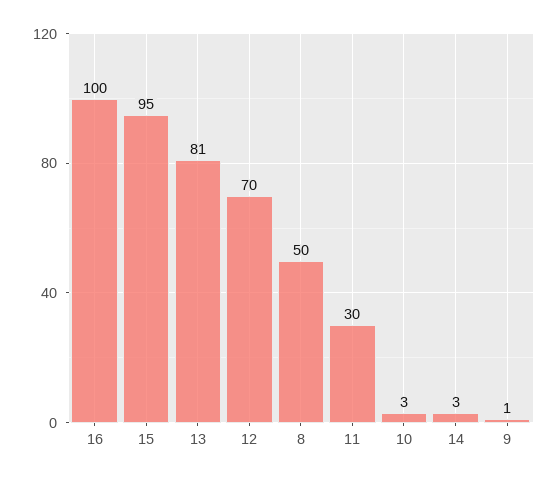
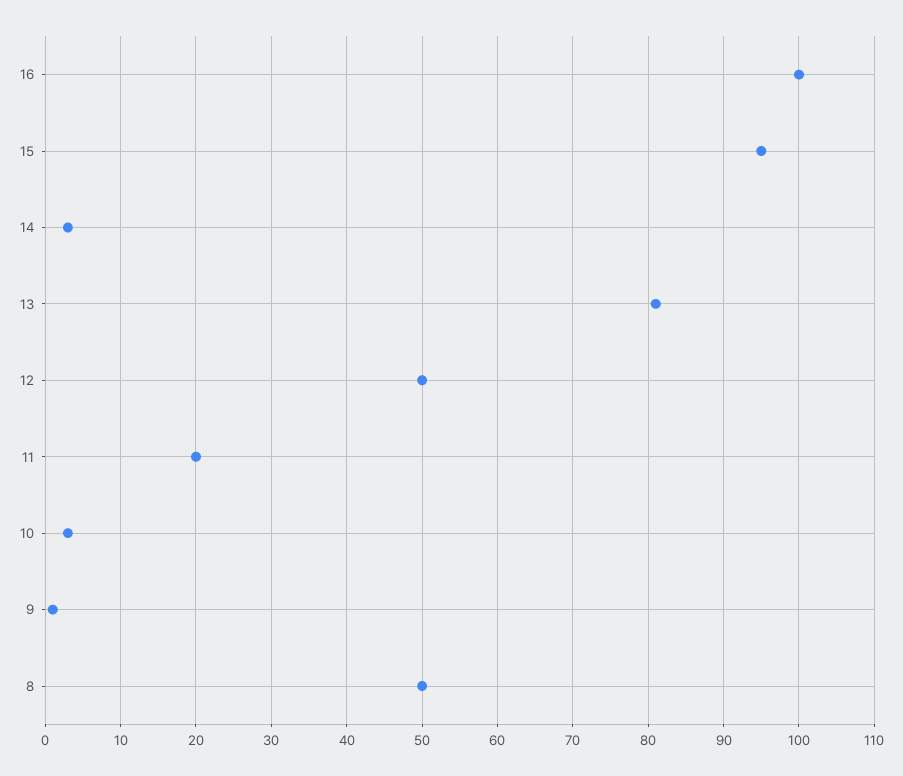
  {
    "16": 100,
    "15": 95,
    "13": 81,
-   "12": 70,
+   "12": 50,
    "8": 50,
-   "11": 30,
+   "11": 20,
    "10": 3,
    "14": 3,
    "9": 1
  }

